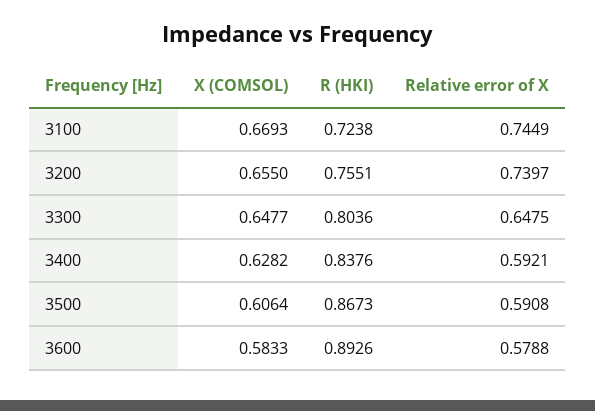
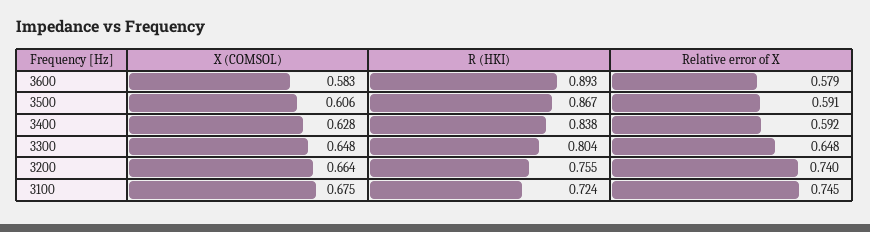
  {
    "X (COMSOL)": {
-     "3100": 0.6693,
+     "3100": 0.675,
-     "3200": 0.655,
+     "3200": 0.664,
      "3300": 0.6477,
      "3400": 0.6282,
      "3500": 0.6064,
      "3600": 0.5833
    },
    "R (HKI)": {
      "3100": 0.7238,
      "3200": 0.7551,
      "3300": 0.8036,
      "3400": 0.8376,
      "3500": 0.8673,
      "3600": 0.8926
    },
    "Relative error of X": {
      "3100": 0.7449,
      "3200": 0.7397,
      "3300": 0.6475,
      "3400": 0.5921,
      "3500": 0.5908,
      "3600": 0.5788
    }
  }

